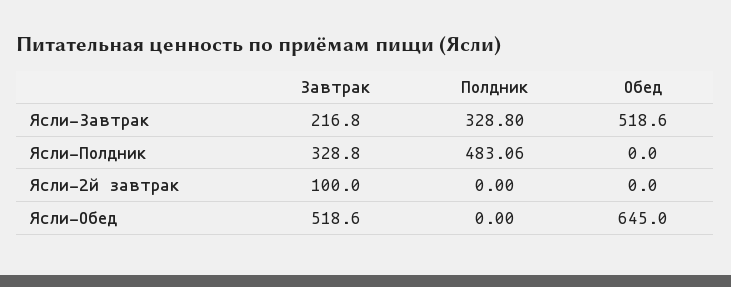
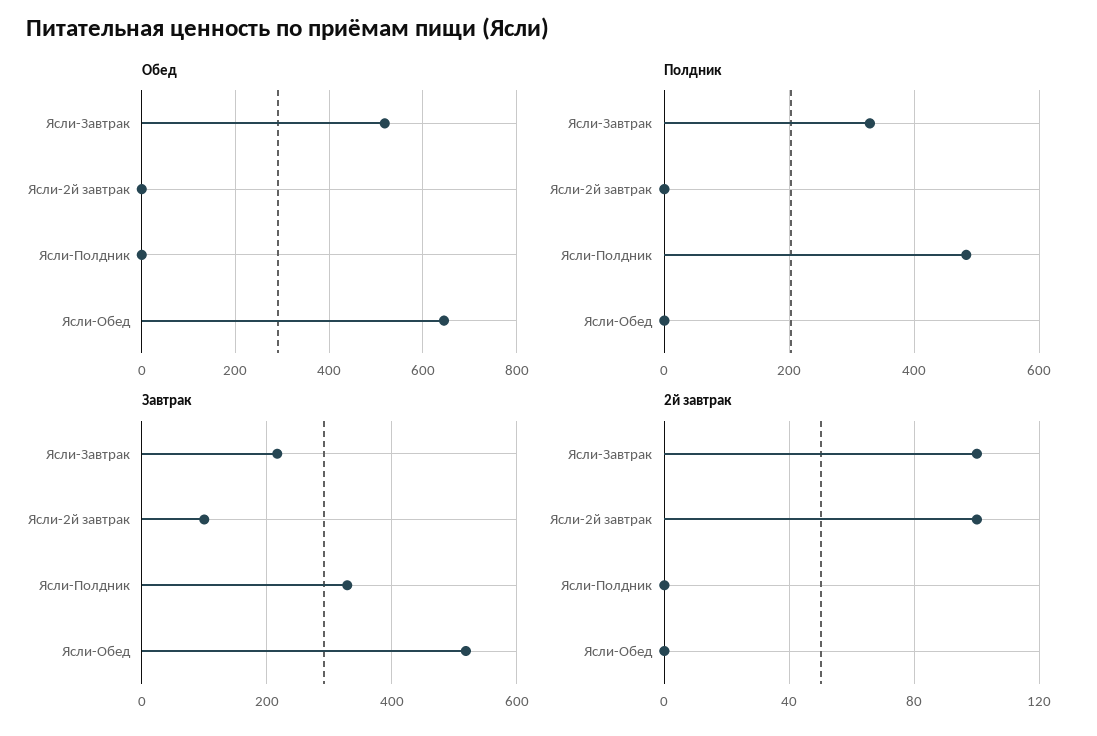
  {
    "Завтрак": {
      "Ясли-Завтрак": 216.8,
      "Ясли-Полдник": 328.8,
      "Ясли-2й завтрак": 100,
      "Ясли-Обед": 518.6
    },
    "Полдник": {
      "Ясли-Завтрак": 328.8,
      "Ясли-Полдник": 483.06,
      "Ясли-2й завтрак": 0,
      "Ясли-Обед": 0
    },
    "Обед": {
      "Ясли-Завтрак": 518.6,
      "Ясли-Полдник": 0,
      "Ясли-2й завтрак": 0,
      "Ясли-Обед": 645
-   }
+   },
+   "2й завтрак": {
+     "Ясли-Завтрак": 100,
+     "Ясли-2й завтрак": 100,
+     "Ясли-Полдник": 0,
+     "Ясли-Обед": 0
+   }
  }

